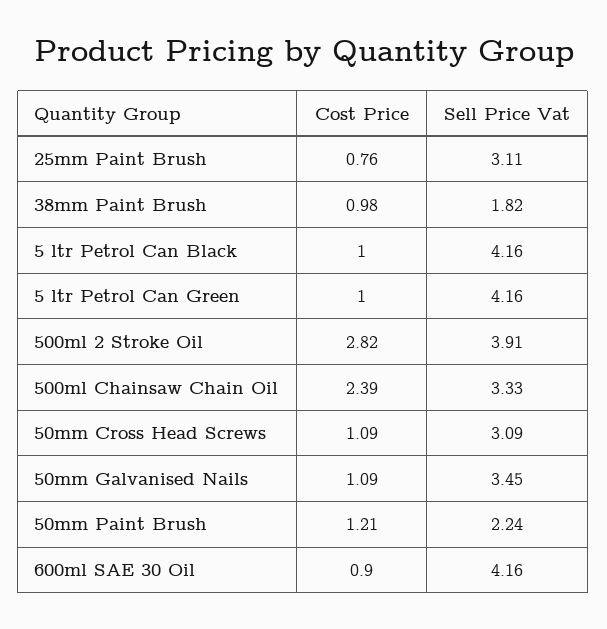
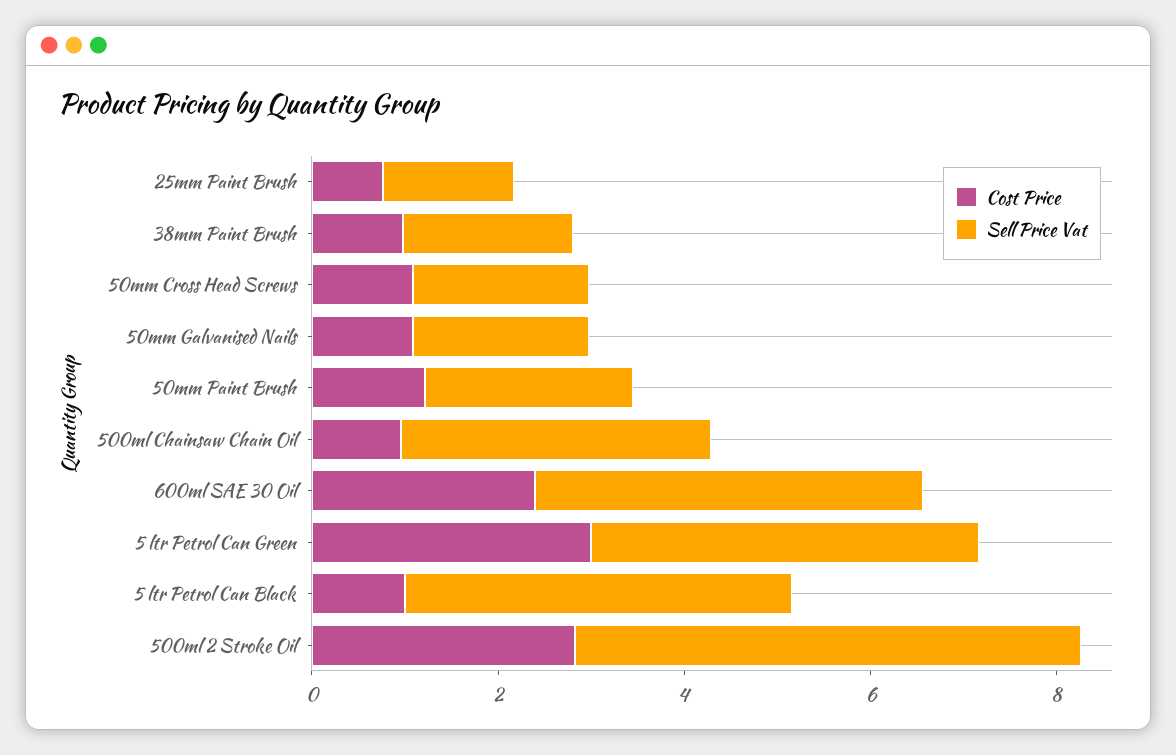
  {
    "Cost Price": {
      "25mm Paint Brush": 0.76,
      "38mm Paint Brush": 0.98,
      "5 ltr Petrol Can Black": 1,
-     "5 ltr Petrol Can Green": 1,
+     "5 ltr Petrol Can Green": 3,
      "500ml 2 Stroke Oil": 2.82,
-     "500ml Chainsaw Chain Oil": 2.39,
+     "500ml Chainsaw Chain Oil": 1,
      "50mm Cross Head Screws": 1.09,
      "50mm Galvanised Nails": 1.09,
      "50mm Paint Brush": 1.21,
-     "600ml SAE 30 Oil": 0.9
+     "600ml SAE 30 Oil": 2.5
    },
    "Sell Price Vat": {
-     "25mm Paint Brush": 3.11,
+     "25mm Paint Brush": 1.5,
      "38mm Paint Brush": 1.82,
      "5 ltr Petrol Can Black": 4.16,
      "5 ltr Petrol Can Green": 4.16,
-     "500ml 2 Stroke Oil": 3.91,
+     "500ml 2 Stroke Oil": 5.5,
      "500ml Chainsaw Chain Oil": 3.33,
-     "50mm Cross Head Screws": 3.09,
+     "50mm Cross Head Screws": 2,
-     "50mm Galvanised Nails": 3.45,
+     "50mm Galvanised Nails": 2,
      "50mm Paint Brush": 2.24,
      "600ml SAE 30 Oil": 4.16
    }
  }

